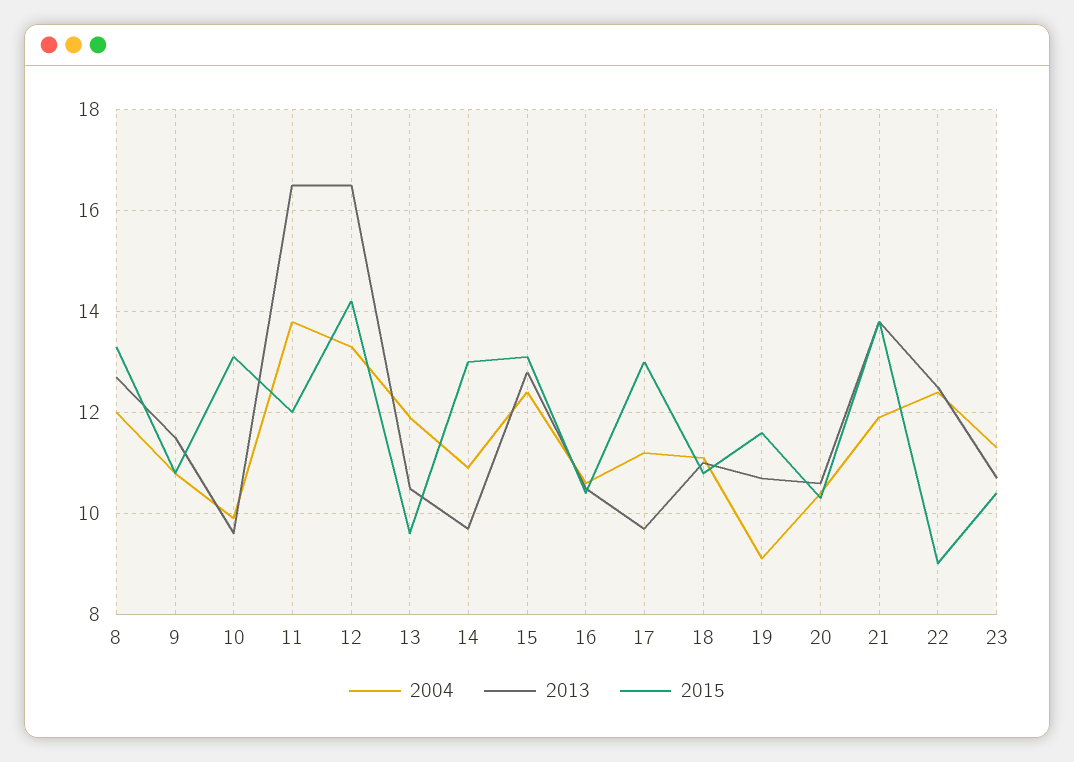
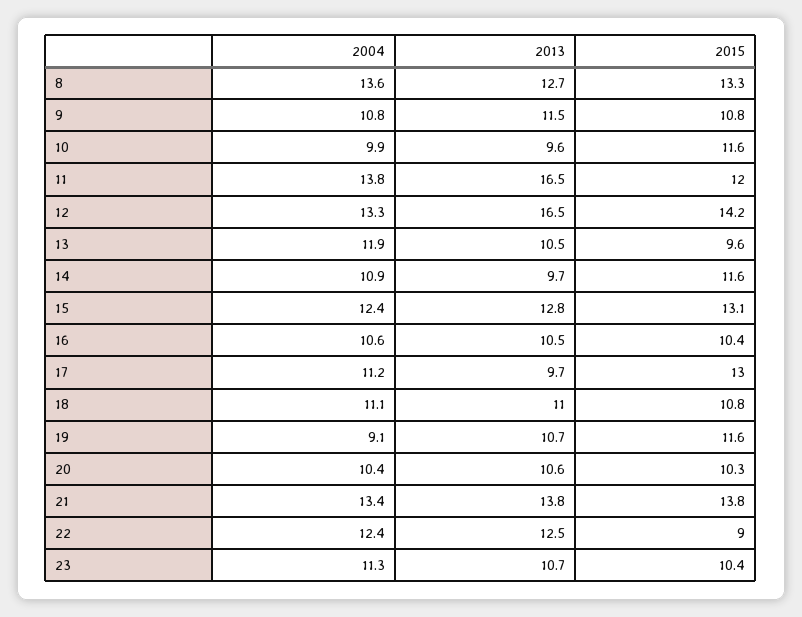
  {
    "2004": {
-     "8": 12,
+     "8": 13.6,
      "9": 10.8,
      "10": 9.9,
      "11": 13.8,
      "12": 13.3,
      "13": 11.9,
      "14": 10.9,
      "15": 12.4,
      "16": 10.6,
      "17": 11.2,
      "18": 11.1,
      "19": 9.1,
      "20": 10.4,
-     "21": 12,
+     "21": 13.4,
      "22": 12.4,
      "23": 11.3
    },
    "2013": {
      "8": 12.7,
      "9": 11.5,
      "10": 9.6,
      "11": 16.5,
      "12": 16.5,
      "13": 10.5,
      "14": 9.7,
      "15": 12.8,
      "16": 10.5,
      "17": 9.7,
      "18": 11,
      "19": 10.7,
      "20": 10.6,
      "21": 13.8,
      "22": 12.5,
      "23": 10.7
    },
    "2015": {
      "8": 13.3,
      "9": 10.8,
-     "10": 13,
+     "10": 11.6,
      "11": 12,
      "12": 14.2,
      "13": 9.6,
-     "14": 13,
+     "14": 11.6,
      "15": 13.1,
      "16": 10.4,
      "17": 13,
      "18": 10.8,
      "19": 11.6,
      "20": 10.3,
      "21": 13.8,
      "22": 9,
      "23": 10.4
    }
  }

